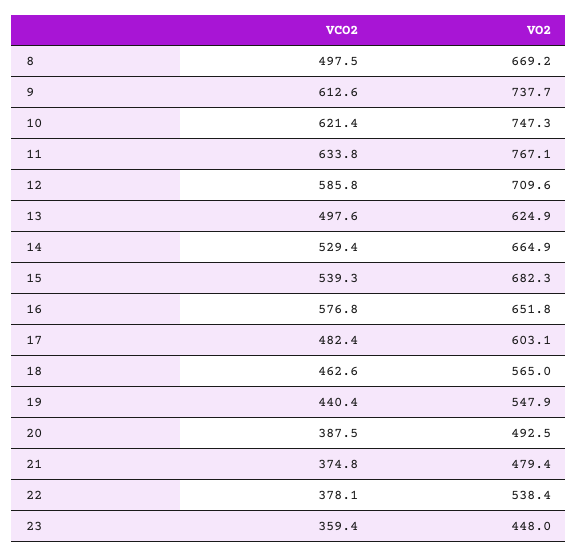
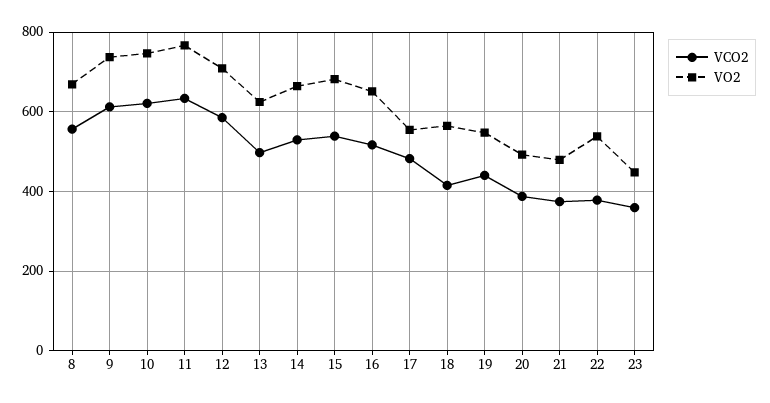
  {
    "VCO2": {
-     "8": 497.5,
+     "8": 560,
      "9": 612.6,
      "10": 621.4,
      "11": 633.8,
      "12": 585.8,
      "13": 497.6,
      "14": 529.4,
      "15": 539.3,
-     "16": 576.8,
+     "16": 520,
      "17": 482.4,
-     "18": 462.6,
+     "18": 420,
      "19": 440.4,
      "20": 387.5,
      "21": 374.8,
      "22": 378.1,
      "23": 359.4
    },
    "VO2": {
      "8": 669.2,
      "9": 737.7,
      "10": 747.3,
      "11": 767.1,
      "12": 709.6,
      "13": 624.9,
      "14": 664.9,
      "15": 682.3,
      "16": 651.8,
-     "17": 603.1,
+     "17": 560,
      "18": 565,
      "19": 547.9,
      "20": 492.5,
      "21": 479.4,
      "22": 538.4,
      "23": 448
    }
  }

